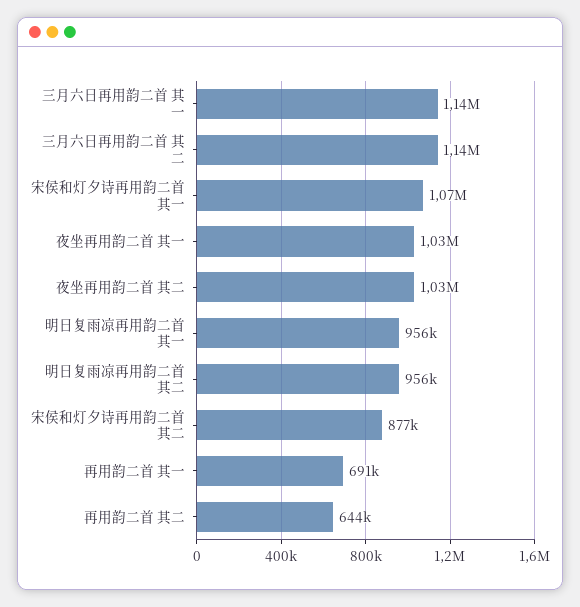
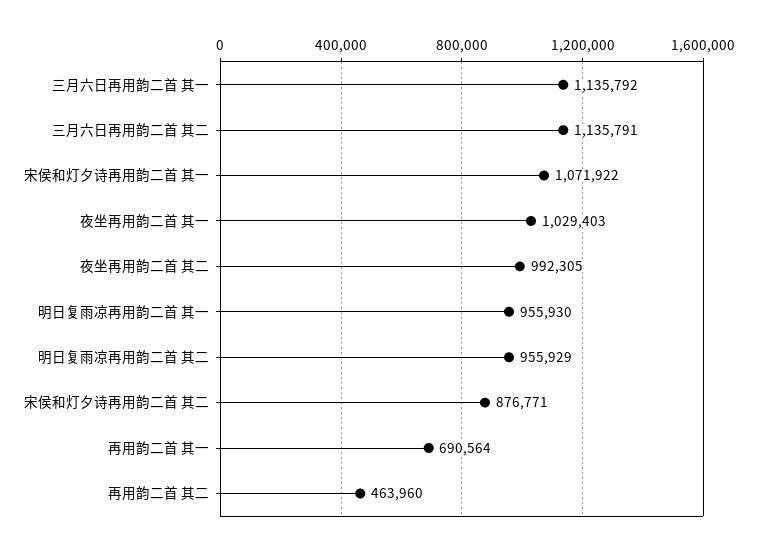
  {
    "三月六日再用韵二首 其一": 1135792,
    "三月六日再用韵二首 其二": 1135791,
    "宋侯和灯夕诗再用韵二首 其一": 1071922,
    "夜坐再用韵二首 其一": 1029403,
-   "夜坐再用韵二首 其二": 1030000,
+   "夜坐再用韵二首 其二": 992305,
    "明日复雨凉再用韵二首 其一": 955930,
    "明日复雨凉再用韵二首 其二": 955929,
    "宋侯和灯夕诗再用韵二首 其二": 876771,
    "再用韵二首 其一": 690564,
-   "再用韵二首 其二": 644000
+   "再用韵二首 其二": 463960
  }

